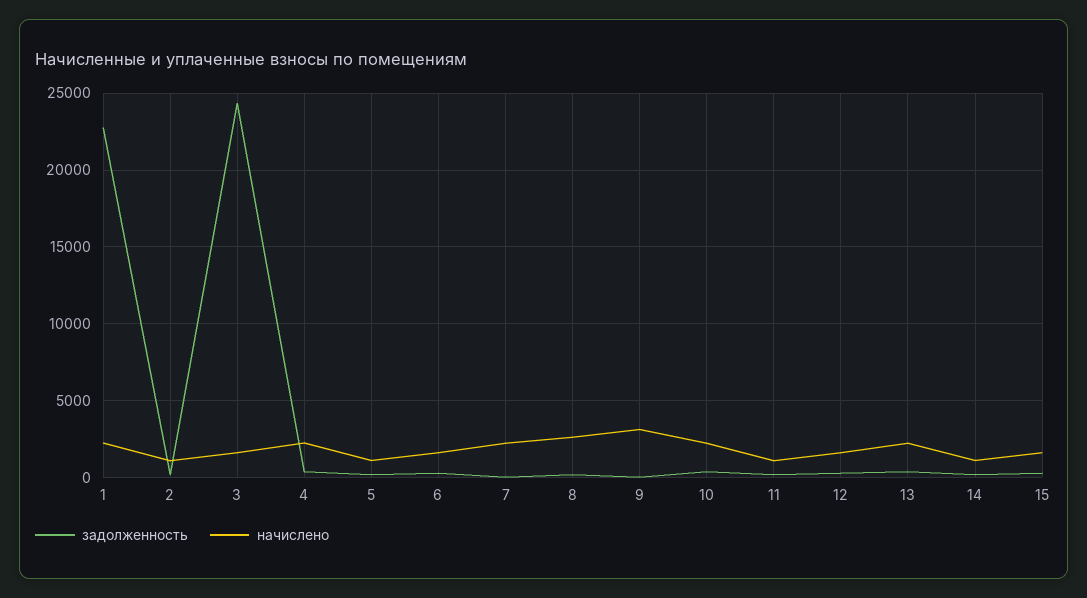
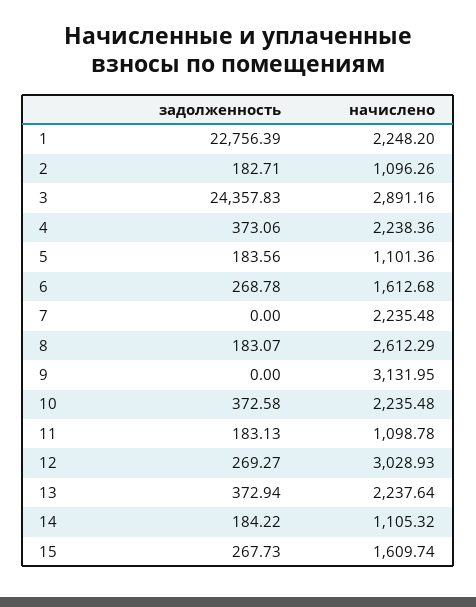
  {
    "задолженность": {
      "1": 22756.39,
      "2": 182.71,
      "3": 24357.83,
      "4": 373.06,
      "5": 183.56,
      "6": 268.78,
      "7": 0,
      "8": 183.07,
      "9": 0,
      "10": 372.58,
      "11": 183.13,
      "12": 269.27,
      "13": 372.94,
      "14": 184.22,
      "15": 267.73
    },
    "начислено": {
      "1": 2248.2,
      "2": 1096.26,
-     "3": 1500,
+     "3": 2891.16,
      "4": 2238.36,
      "5": 1101.36,
      "6": 1612.68,
      "7": 2235.48,
      "8": 2612.29,
      "9": 3131.95,
      "10": 2235.48,
      "11": 1098.78,
-     "12": 1500,
+     "12": 3028.93,
      "13": 2237.64,
      "14": 1105.32,
      "15": 1609.74
    }
  }

